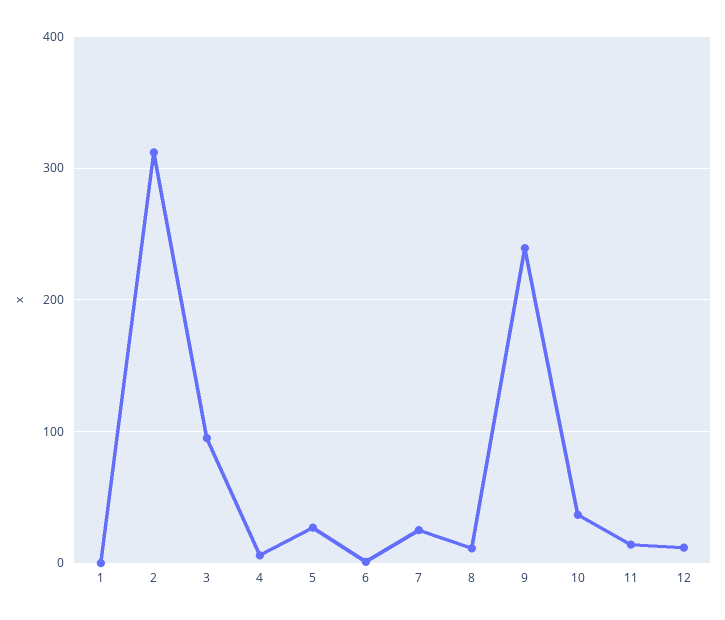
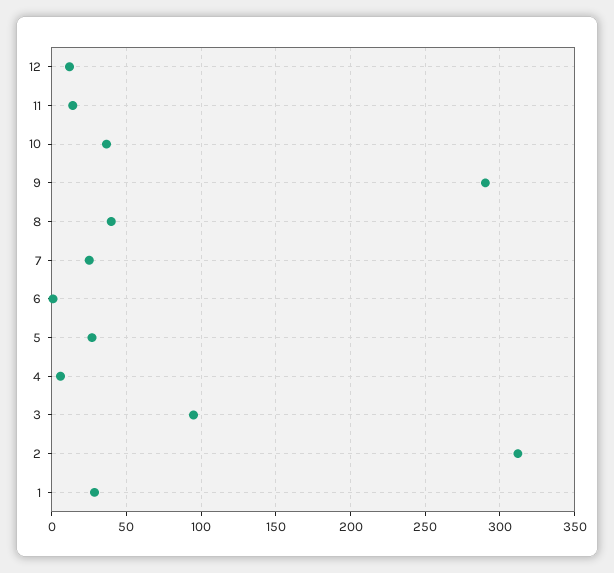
  {
-   "1": 0,
+   "1": 30,
    "2": 310,
    "3": 95,
    "4": 5,
    "5": 25,
    "6": 0,
    "7": 25,
-   "8": 10,
+   "8": 40,
-   "9": 240,
+   "9": 290,
    "10": 35,
    "11": 15,
    "12": 10
  }

